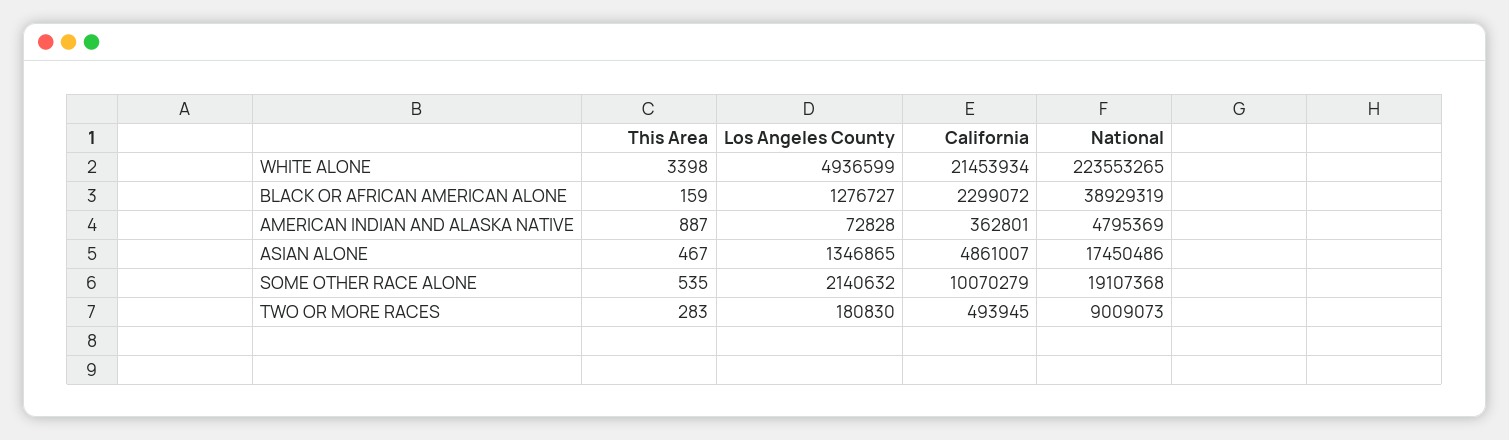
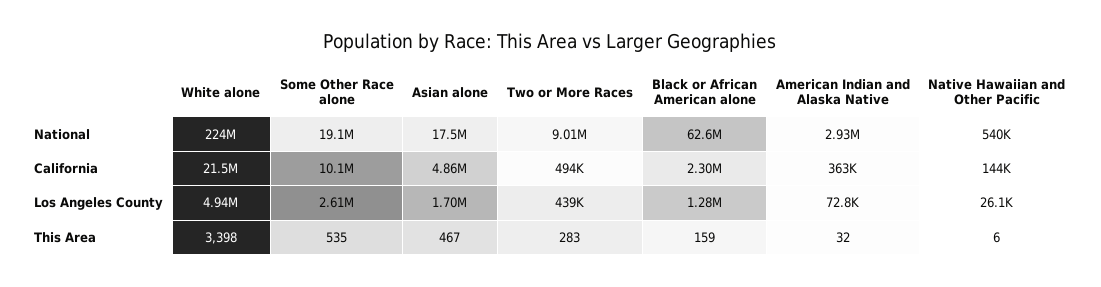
  {
    "This Area": {
      "WHITE ALONE": 3398,
      "BLACK OR AFRICAN AMERICAN ALONE": 159,
-     "AMERICAN INDIAN AND ALASKA NATIVE": 887,
+     "AMERICAN INDIAN AND ALASKA NATIVE": 32,
      "ASIAN ALONE": 467,
      "SOME OTHER RACE ALONE": 535,
-     "TWO OR MORE RACES": 283
+     "TWO OR MORE RACES": 283,
+     "Native Hawaiian and Other Pacific": 6
    },
    "Los Angeles County": {
      "WHITE ALONE": 4936599,
      "BLACK OR AFRICAN AMERICAN ALONE": 1276727,
      "AMERICAN INDIAN AND ALASKA NATIVE": 72828,
-     "ASIAN ALONE": 1346865,
+     "ASIAN ALONE": 1700000,
-     "SOME OTHER RACE ALONE": 2140632,
+     "SOME OTHER RACE ALONE": 2610000,
-     "TWO OR MORE RACES": 180830
+     "TWO OR MORE RACES": 439000,
+     "Native Hawaiian and Other Pacific": 26100
    },
    "California": {
      "WHITE ALONE": 21453934,
      "BLACK OR AFRICAN AMERICAN ALONE": 2299072,
      "AMERICAN INDIAN AND ALASKA NATIVE": 362801,
      "ASIAN ALONE": 4861007,
      "SOME OTHER RACE ALONE": 10070279,
-     "TWO OR MORE RACES": 493945
+     "TWO OR MORE RACES": 493945,
+     "Native Hawaiian and Other Pacific": 144000
    },
    "National": {
      "WHITE ALONE": 223553265,
-     "BLACK OR AFRICAN AMERICAN ALONE": 38929319,
+     "BLACK OR AFRICAN AMERICAN ALONE": 62600000,
-     "AMERICAN INDIAN AND ALASKA NATIVE": 4795369,
+     "AMERICAN INDIAN AND ALASKA NATIVE": 2930000,
      "ASIAN ALONE": 17450486,
      "SOME OTHER RACE ALONE": 19107368,
-     "TWO OR MORE RACES": 9009073
+     "TWO OR MORE RACES": 9009073,
+     "Native Hawaiian and Other Pacific": 540000
    }
  }

